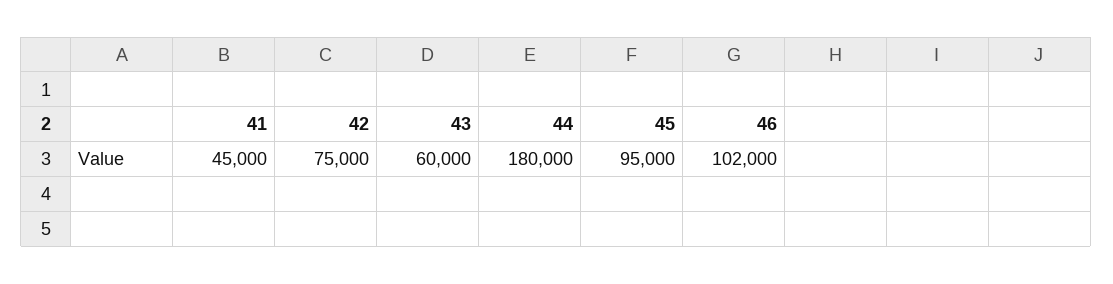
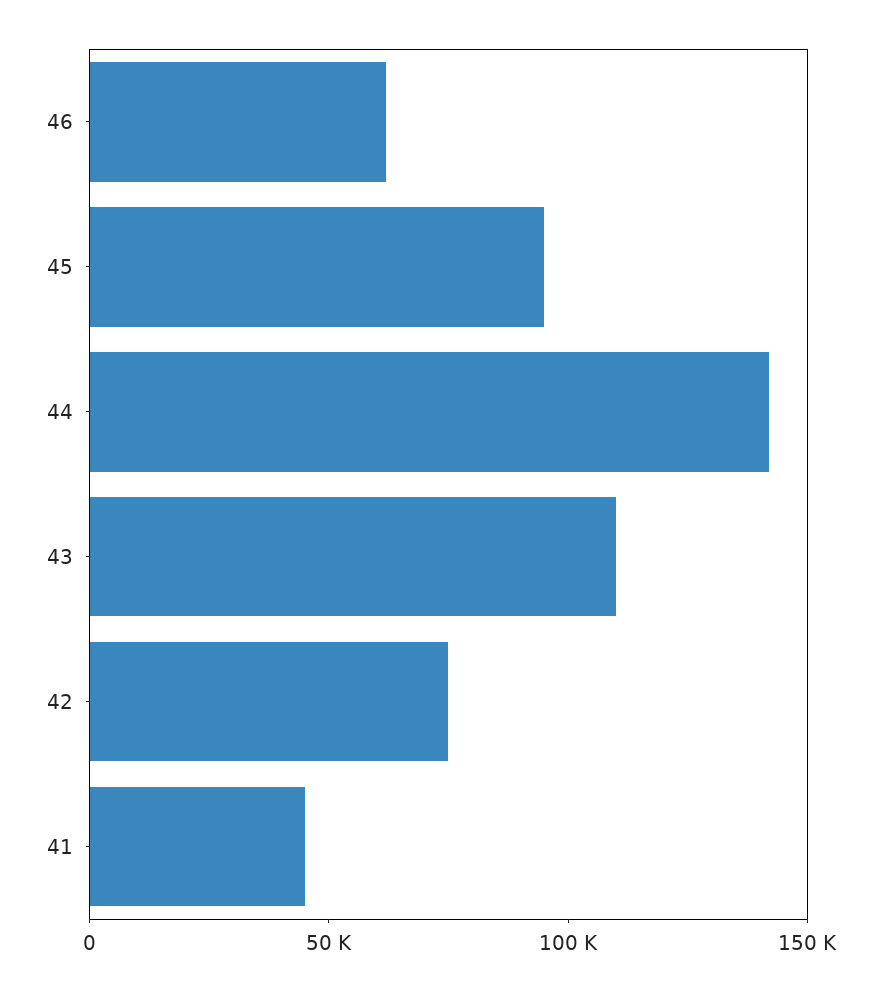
  {
    "41": 45000,
    "42": 75000,
-   "43": 60000,
+   "43": 110000,
-   "44": 180000,
+   "44": 140000,
    "45": 95000,
-   "46": 102000
+   "46": 60000
  }

